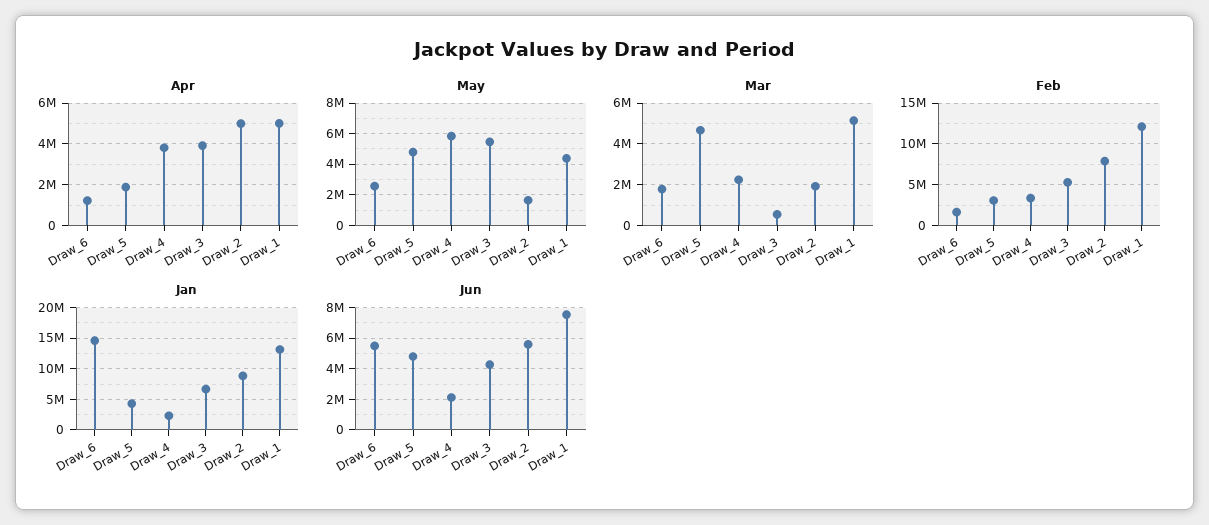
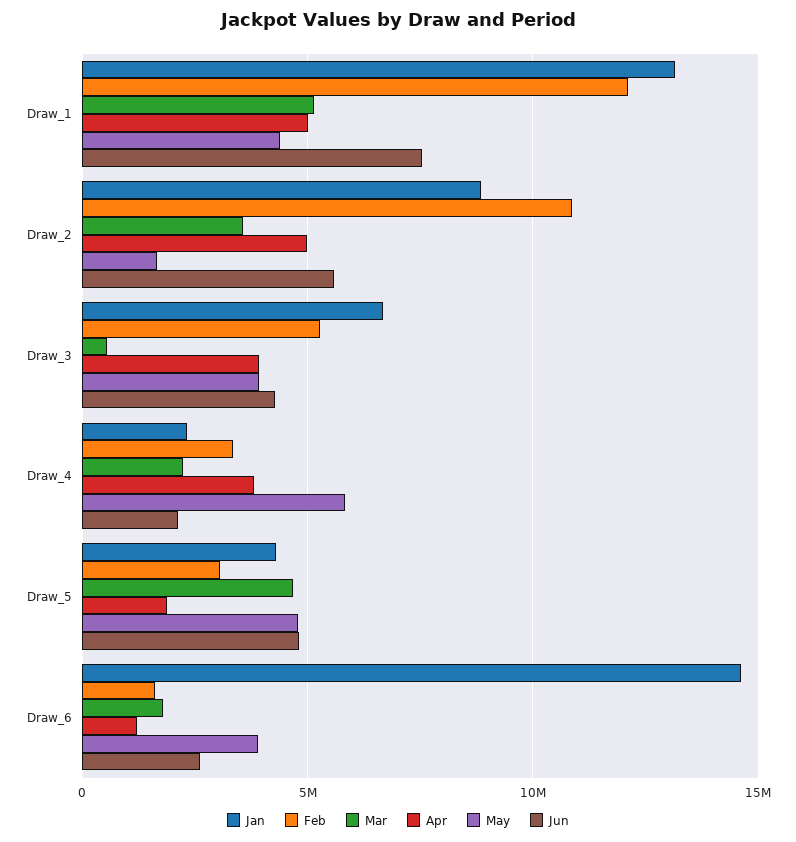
  {
    "Apr": {
      "Draw_6": 1000000,
      "Draw_5": 2000000,
      "Draw_4": 4000000,
      "Draw_3": 4000000,
      "Draw_2": 5000000,
      "Draw_1": 5000000
    },
    "May": {
-     "Draw_6": 2500000,
+     "Draw_6": 4000000,
      "Draw_5": 5000000,
      "Draw_4": 6000000,
-     "Draw_3": 5500000,
+     "Draw_3": 4000000,
      "Draw_2": 1500000,
      "Draw_1": 4500000
    },
    "Mar": {
      "Draw_6": 2000000,
      "Draw_5": 4500000,
      "Draw_4": 2000000,
      "Draw_3": 500000,
-     "Draw_2": 2000000,
+     "Draw_2": 3500000,
      "Draw_1": 5000000
    },
    "Feb": {
      "Draw_6": 1500000,
      "Draw_5": 3000000,
      "Draw_4": 3500000,
      "Draw_3": 5500000,
-     "Draw_2": 8000000,
+     "Draw_2": 11000000,
      "Draw_1": 12000000
    },
    "Jan": {
      "Draw_6": 14500000,
      "Draw_5": 4500000,
      "Draw_4": 2500000,
      "Draw_3": 6500000,
      "Draw_2": 9000000,
      "Draw_1": 13000000
    },
    "Jun": {
-     "Draw_6": 5500000,
+     "Draw_6": 2500000,
      "Draw_5": 5000000,
      "Draw_4": 2000000,
      "Draw_3": 4500000,
      "Draw_2": 5500000,
      "Draw_1": 7500000
    }
  }

